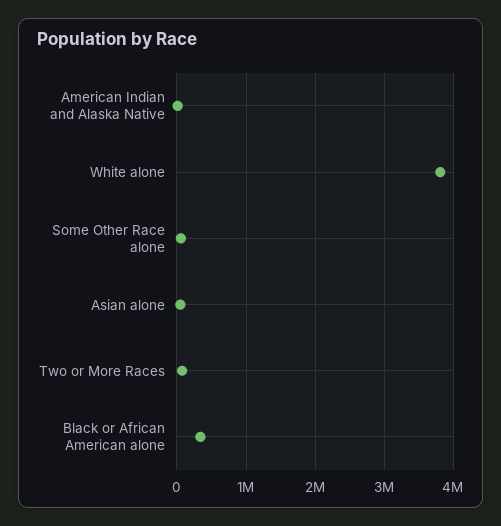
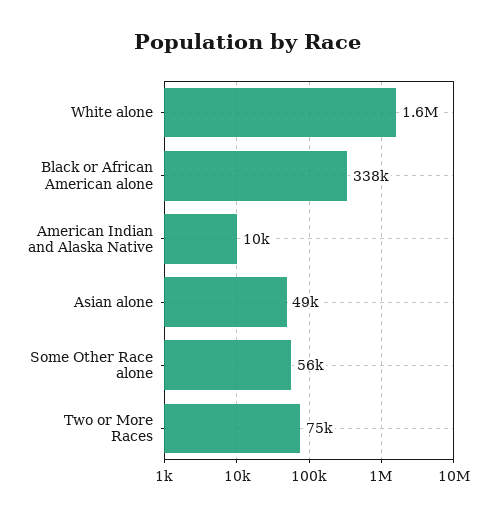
  {
    "American Indian and Alaska Native": 10000,
-   "White alone": 3800000,
+   "White alone": 1600000,
    "Some Other Race alone": 56000,
    "Asian alone": 49000,
    "Two or More Races": 75000,
    "Black or African American alone": 338000
  }

